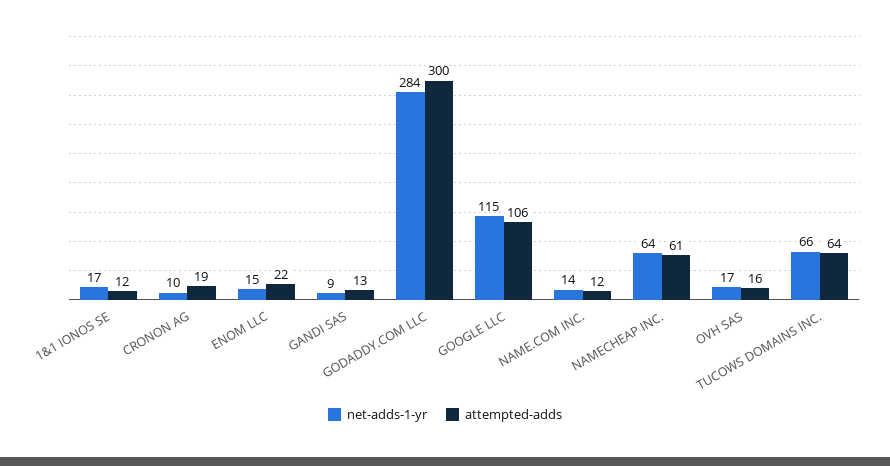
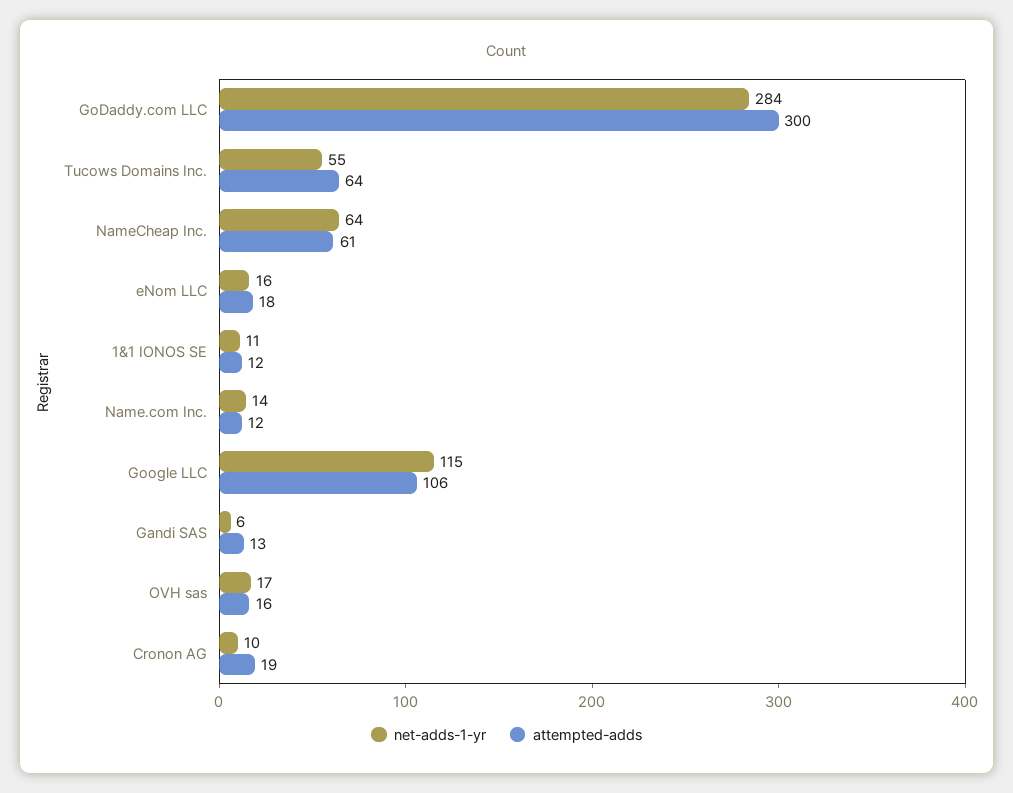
  {
    "net-adds-1-yr": {
-     "1&1 IONOS SE": 17,
+     "1&1 IONOS SE": 11,
      "CRONON AG": 10,
-     "ENOM LLC": 15,
+     "ENOM LLC": 16,
-     "GANDI SAS": 9,
+     "GANDI SAS": 6,
      "GODADDY.COM LLC": 284,
      "GOOGLE LLC": 115,
      "NAME.COM INC.": 14,
      "NAMECHEAP INC.": 64,
      "OVH SAS": 17,
-     "TUCOWS DOMAINS INC.": 66
+     "TUCOWS DOMAINS INC.": 55
    },
    "attempted-adds": {
      "1&1 IONOS SE": 12,
      "CRONON AG": 19,
-     "ENOM LLC": 22,
+     "ENOM LLC": 18,
      "GANDI SAS": 13,
      "GODADDY.COM LLC": 300,
      "GOOGLE LLC": 106,
      "NAME.COM INC.": 12,
      "NAMECHEAP INC.": 61,
      "OVH SAS": 16,
      "TUCOWS DOMAINS INC.": 64
    }
  }

